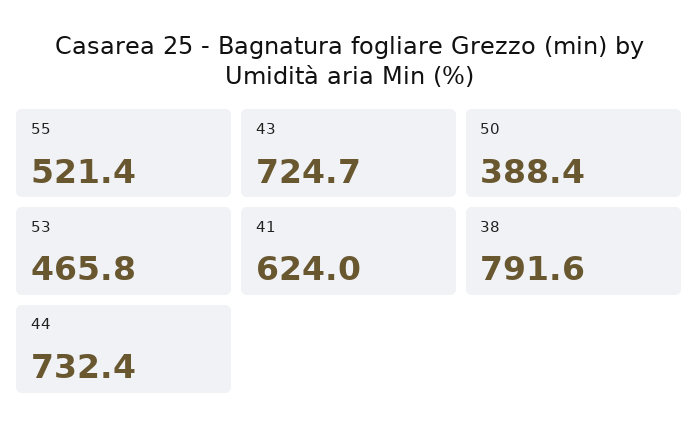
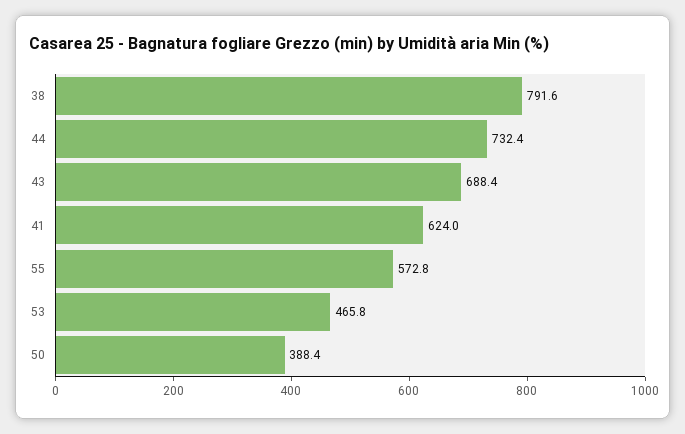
  {
-   "55": 521.4,
+   "55": 572.8,
-   "43": 724.7,
+   "43": 688.4,
    "50": 388.4,
    "53": 465.8,
    "41": 624,
    "38": 791.6,
    "44": 732.4
  }

